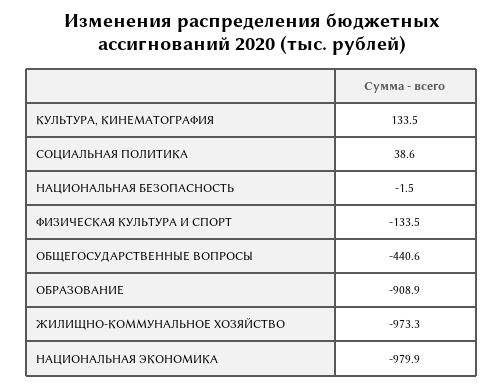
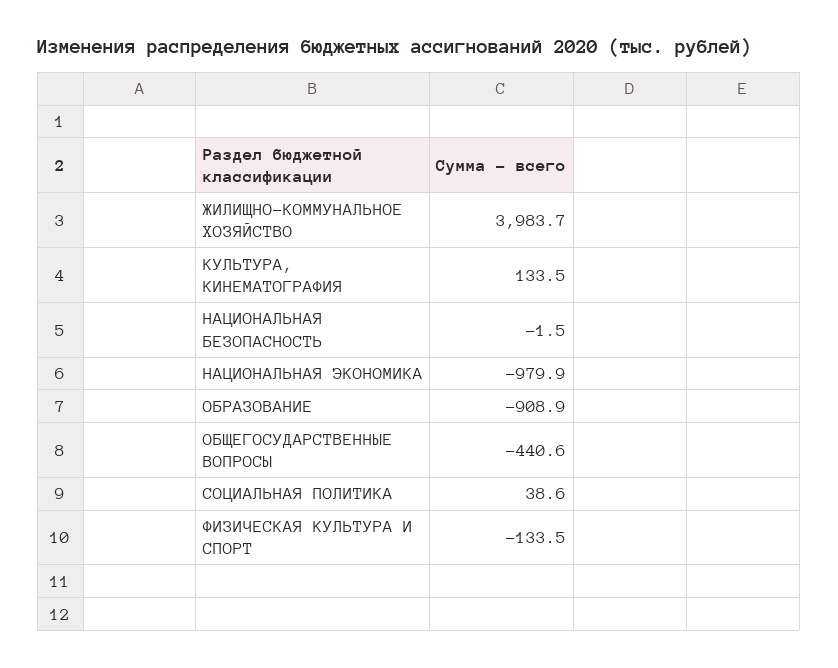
  {
    "КУЛЬТУРА, КИНЕМАТОГРАФИЯ": 133.5,
    "СОЦИАЛЬНАЯ ПОЛИТИКА": 38.6,
    "НАЦИОНАЛЬНАЯ БЕЗОПАСНОСТЬ": -1.5,
    "ФИЗИЧЕСКАЯ КУЛЬТУРА И СПОРТ": -133.5,
    "ОБЩЕГОСУДАРСТВЕННЫЕ ВОПРОСЫ": -440.6,
    "ОБРАЗОВАНИЕ": -908.9,
-   "ЖИЛИЩНО-КОММУНАЛЬНОЕ ХОЗЯЙСТВО": -973.3,
+   "ЖИЛИЩНО-КОММУНАЛЬНОЕ ХОЗЯЙСТВО": 3983.7,
    "НАЦИОНАЛЬНАЯ ЭКОНОМИКА": -979.9
  }

